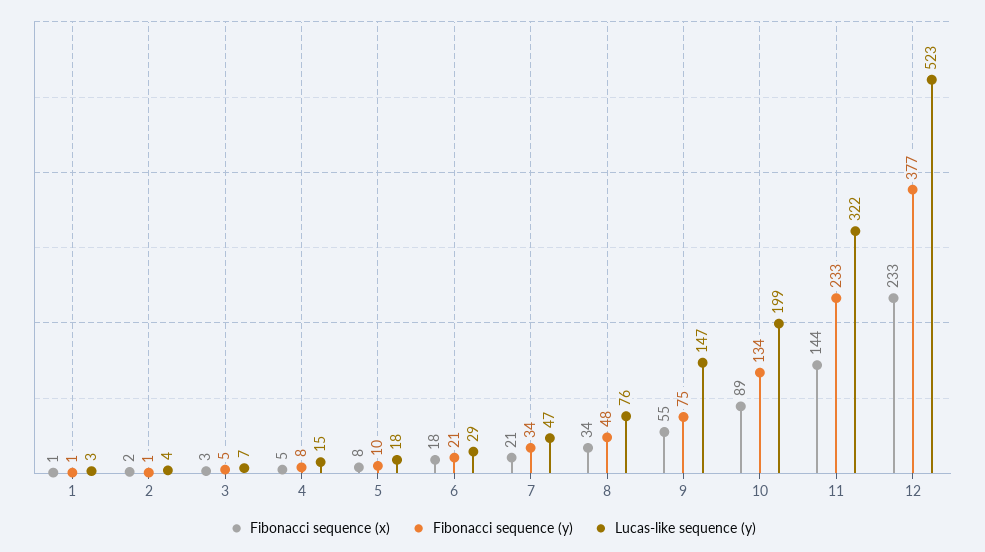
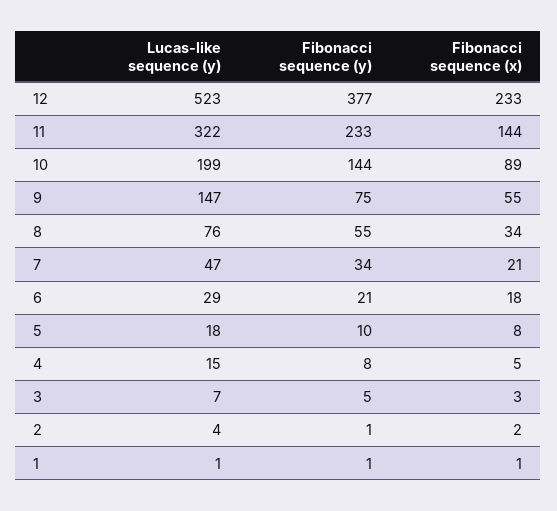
  {
    "Fibonacci sequence (x)": {
      "1": 1,
      "2": 2,
      "3": 3,
      "4": 5,
      "5": 8,
      "6": 18,
      "7": 21,
      "8": 34,
      "9": 55,
      "10": 89,
      "11": 144,
      "12": 233
    },
    "Fibonacci sequence (y)": {
      "1": 1,
      "2": 1,
      "3": 5,
      "4": 8,
      "5": 10,
      "6": 21,
      "7": 34,
-     "8": 48,
+     "8": 55,
      "9": 75,
-     "10": 134,
+     "10": 144,
      "11": 233,
      "12": 377
    },
    "Lucas-like sequence (y)": {
-     "1": 3,
+     "1": 1,
      "2": 4,
      "3": 7,
      "4": 15,
      "5": 18,
      "6": 29,
      "7": 47,
      "8": 76,
      "9": 147,
      "10": 199,
      "11": 322,
      "12": 523
    }
  }

